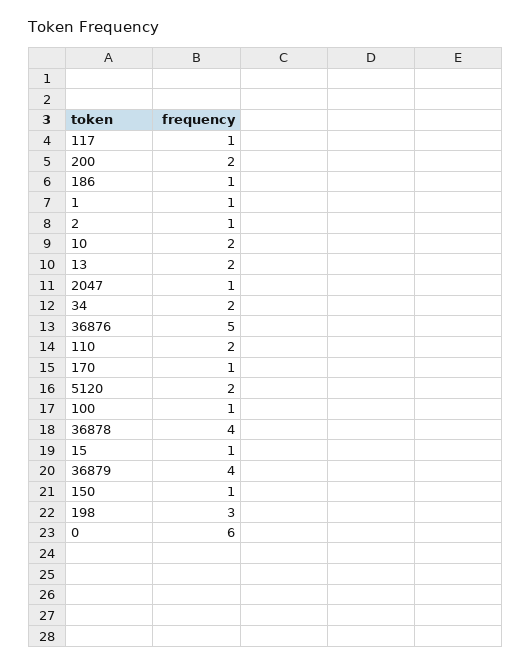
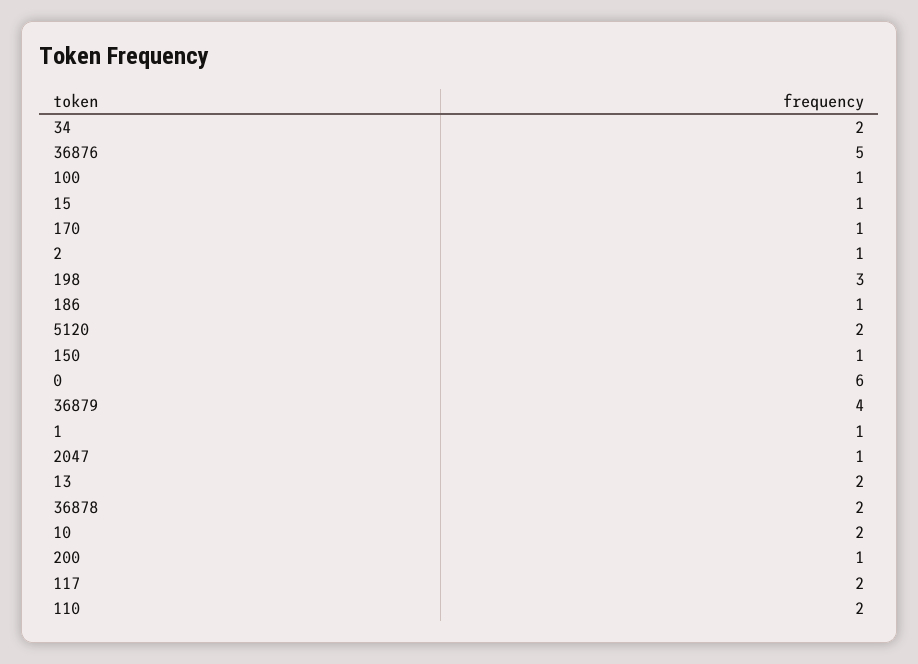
  {
-   "117": 1,
+   "117": 2,
-   "200": 2,
+   "200": 1,
    "186": 1,
    "1": 1,
    "2": 1,
    "10": 2,
    "13": 2,
    "2047": 1,
    "34": 2,
    "36876": 5,
    "110": 2,
    "170": 1,
    "5120": 2,
    "100": 1,
-   "36878": 4,
+   "36878": 2,
    "15": 1,
    "36879": 4,
    "150": 1,
    "198": 3,
    "0": 6
  }

